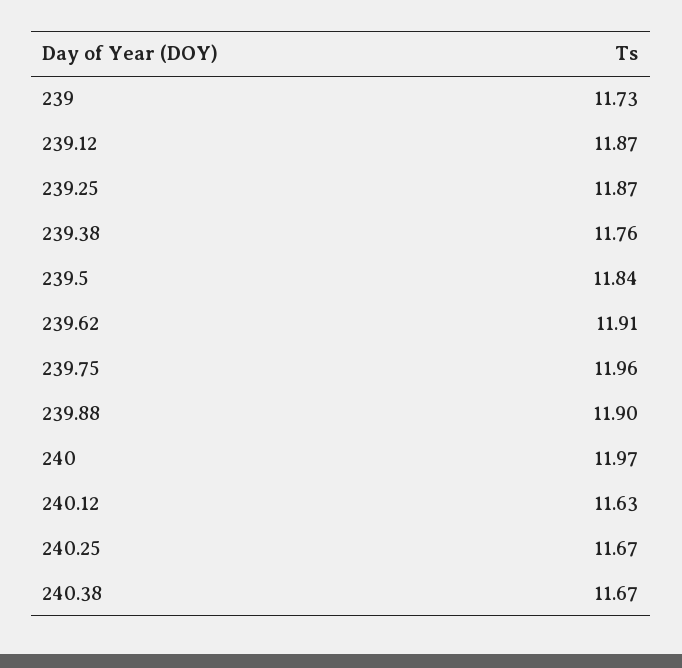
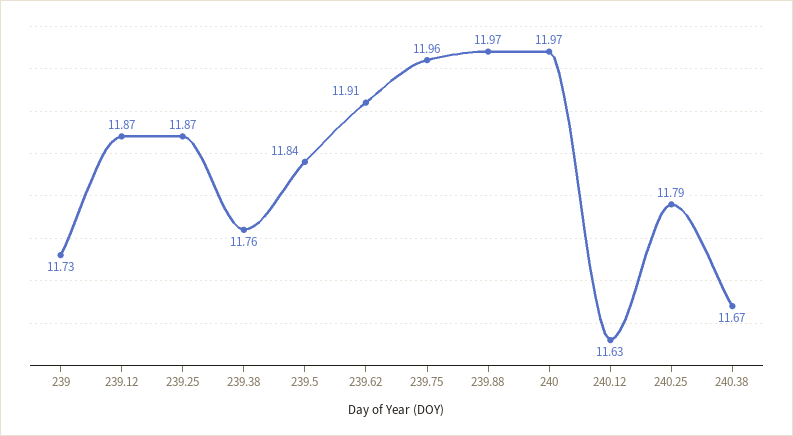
  {
    "239": 11.73,
    "239.12": 11.87,
    "239.25": 11.87,
    "239.38": 11.76,
    "239.5": 11.84,
    "239.62": 11.91,
    "239.75": 11.96,
-   "239.88": 11.9,
+   "239.88": 11.97,
    "240": 11.97,
    "240.12": 11.63,
-   "240.25": 11.67,
+   "240.25": 11.79,
    "240.38": 11.67
  }

